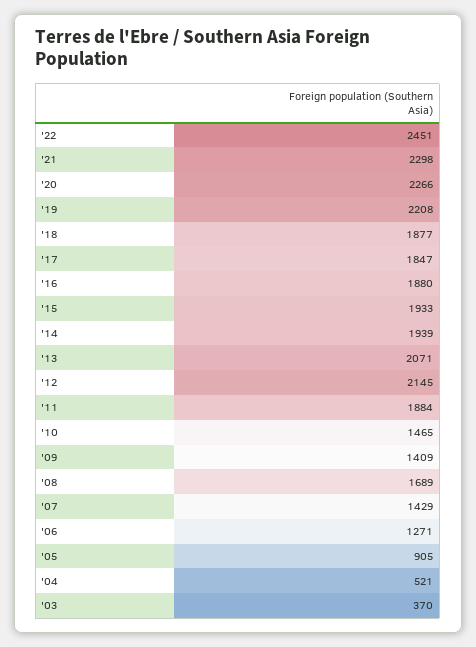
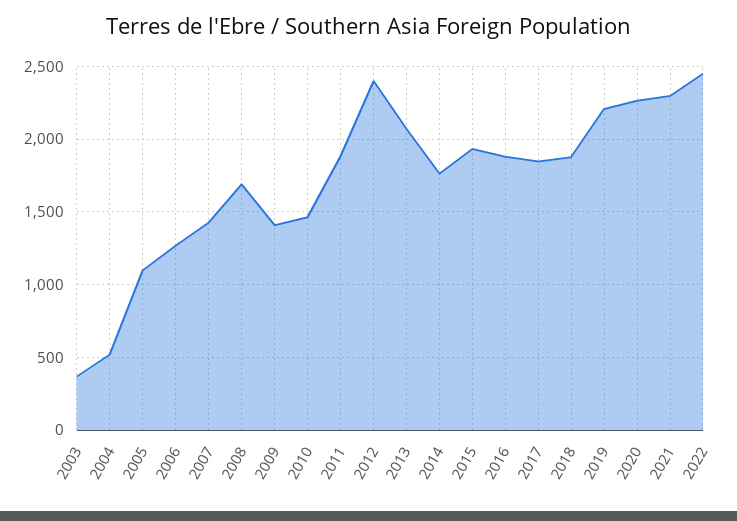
  {
    "'22": 2451,
    "'21": 2298,
    "'20": 2266,
    "'19": 2208,
    "'18": 1877,
    "'17": 1847,
    "'16": 1880,
    "'15": 1933,
-   "'14": 1939,
+   "'14": 1750,
    "'13": 2071,
-   "'12": 2145,
+   "'12": 2400,
    "'11": 1884,
    "'10": 1465,
    "'09": 1409,
    "'08": 1689,
    "'07": 1429,
    "'06": 1271,
-   "'05": 905,
+   "'05": 1100,
    "'04": 521,
    "'03": 370
  }

